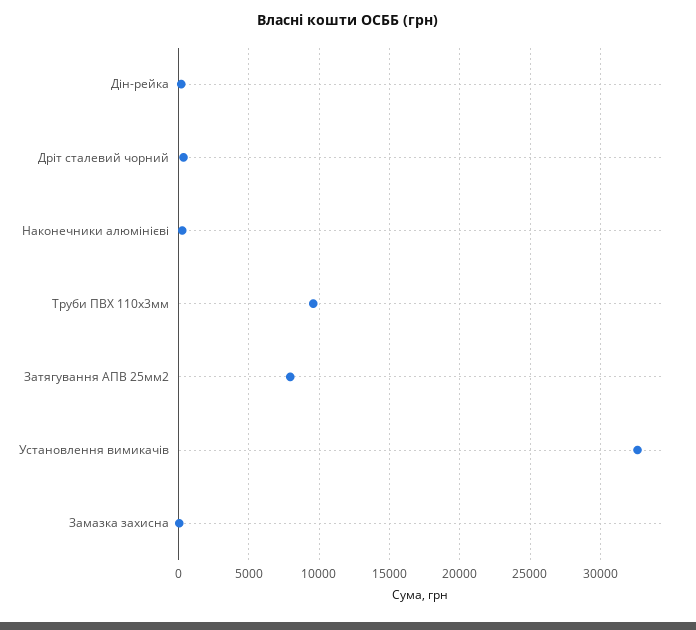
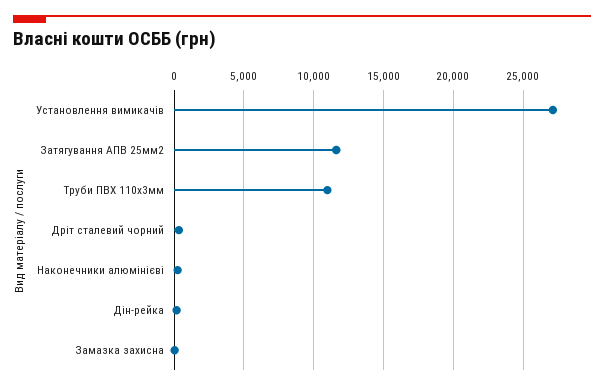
  {
    "Дін-рейка": 0,
    "Дріт сталевий чорний": 500,
    "Наконечники алюмінієві": 500,
-   "Труби ПВХ 110х3мм": 9500,
+   "Труби ПВХ 110х3мм": 11000,
-   "Затягування АПВ 25мм2": 8000,
+   "Затягування АПВ 25мм2": 11500,
-   "Установлення вимикачів": 32500,
+   "Установлення вимикачів": 27000,
    "Замазка захисна": 0
  }

